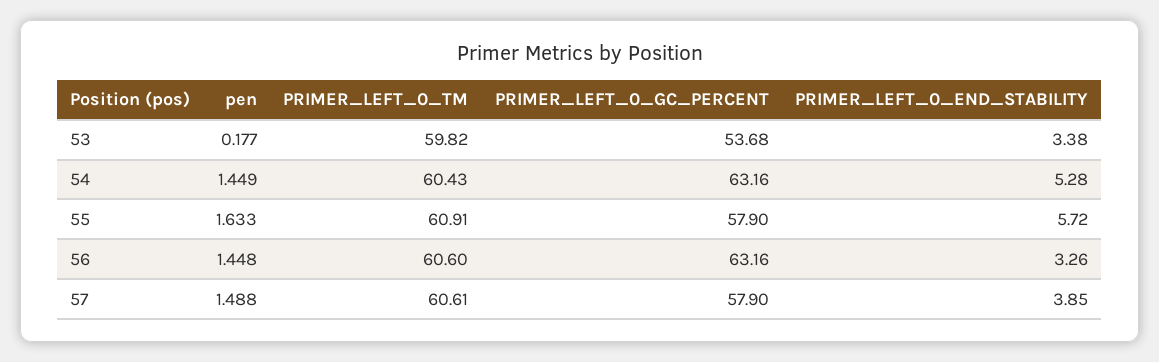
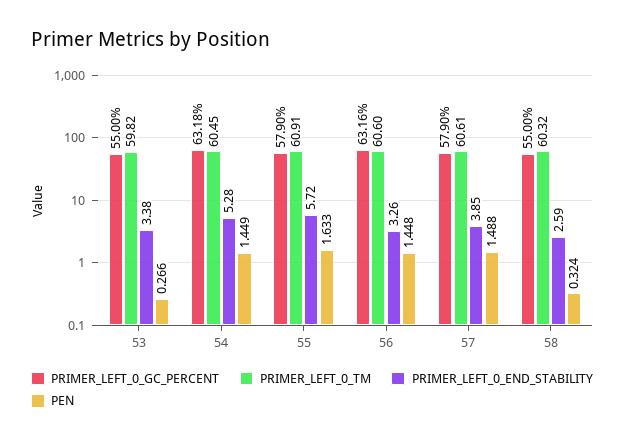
  {
    "pen": {
-     "53": 0.177,
+     "53": 0.266,
      "54": 1.449,
      "55": 1.633,
      "56": 1.448,
-     "57": 1.488
+     "57": 1.488,
+     "58": 0.324
    },
    "PRIMER_LEFT_0_TM": {
      "53": 59.82,
-     "54": 60.43,
+     "54": 60.45,
      "55": 60.91,
      "56": 60.6,
-     "57": 60.61
+     "57": 60.61,
+     "58": 60.32
    },
    "PRIMER_LEFT_0_GC_PERCENT": {
-     "53": 53.68,
+     "53": 55,
-     "54": 63.16,
+     "54": 63.18,
      "55": 57.9,
      "56": 63.16,
-     "57": 57.9
+     "57": 57.9,
+     "58": 55
    },
    "PRIMER_LEFT_0_END_STABILITY": {
      "53": 3.38,
      "54": 5.28,
      "55": 5.72,
      "56": 3.26,
-     "57": 3.85
+     "57": 3.85,
+     "58": 2.59
    }
  }

